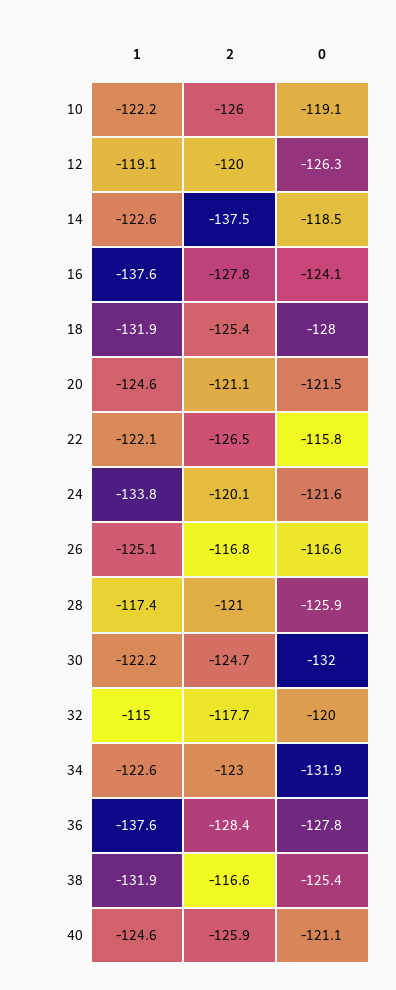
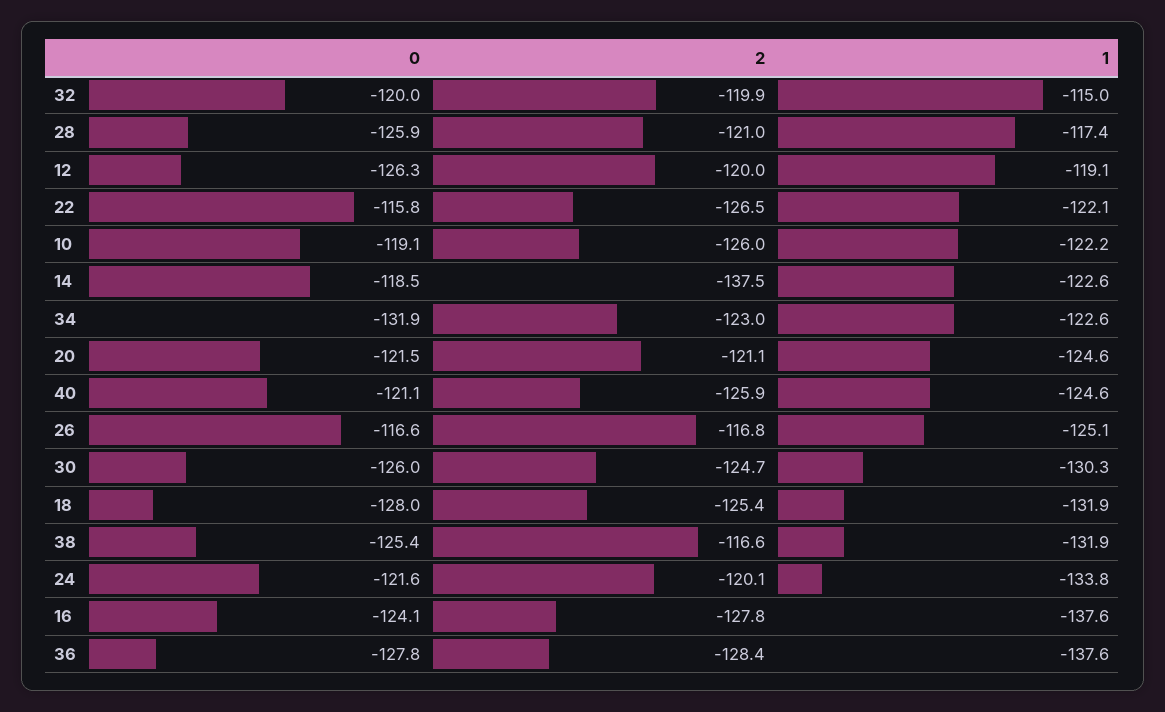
  {
    "1": {
      "10": -122.2,
      "12": -119.1,
      "14": -122.6,
      "16": -137.6,
      "18": -131.9,
      "20": -124.6,
      "22": -122.1,
      "24": -133.8,
      "26": -125.1,
      "28": -117.4,
-     "30": -122.2,
+     "30": -130.3,
      "32": -115,
      "34": -122.6,
      "36": -137.6,
      "38": -131.9,
      "40": -124.6
    },
    "2": {
      "10": -126,
      "12": -120,
      "14": -137.5,
      "16": -127.8,
      "18": -125.4,
      "20": -121.1,
      "22": -126.5,
      "24": -120.1,
      "26": -116.8,
      "28": -121,
      "30": -124.7,
-     "32": -117.7,
+     "32": -119.9,
      "34": -123,
      "36": -128.4,
      "38": -116.6,
      "40": -125.9
    },
    "0": {
      "10": -119.1,
      "12": -126.3,
      "14": -118.5,
      "16": -124.1,
      "18": -128,
      "20": -121.5,
      "22": -115.8,
      "24": -121.6,
      "26": -116.6,
      "28": -125.9,
-     "30": -132,
+     "30": -126,
      "32": -120,
      "34": -131.9,
      "36": -127.8,
      "38": -125.4,
      "40": -121.1
    }
  }

